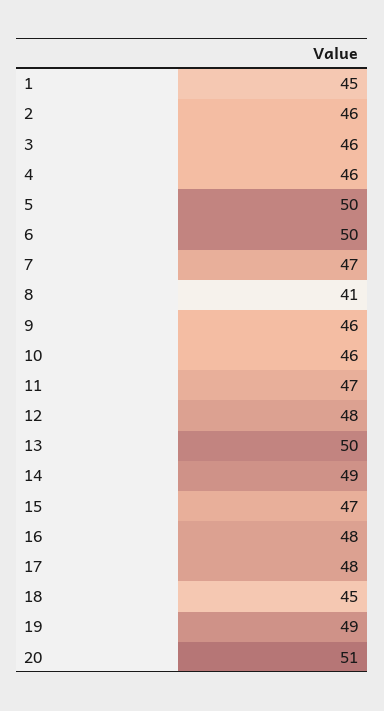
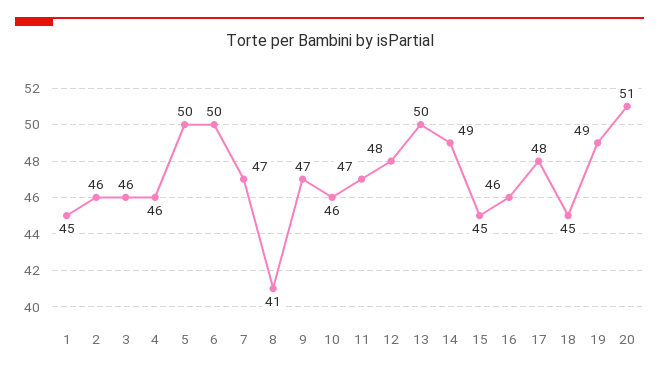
  {
    "1": 45,
    "2": 46,
    "3": 46,
    "4": 46,
    "5": 50,
    "6": 50,
    "7": 47,
    "8": 41,
-   "9": 46,
+   "9": 47,
    "10": 46,
    "11": 47,
    "12": 48,
    "13": 50,
    "14": 49,
-   "15": 47,
+   "15": 45,
-   "16": 48,
+   "16": 46,
    "17": 48,
    "18": 45,
    "19": 49,
    "20": 51
  }

